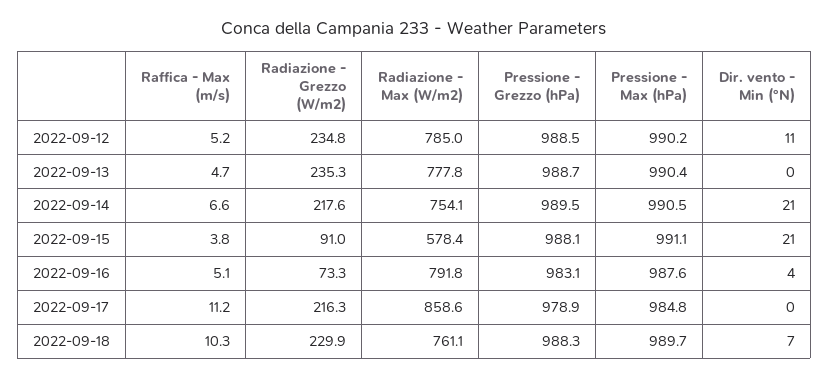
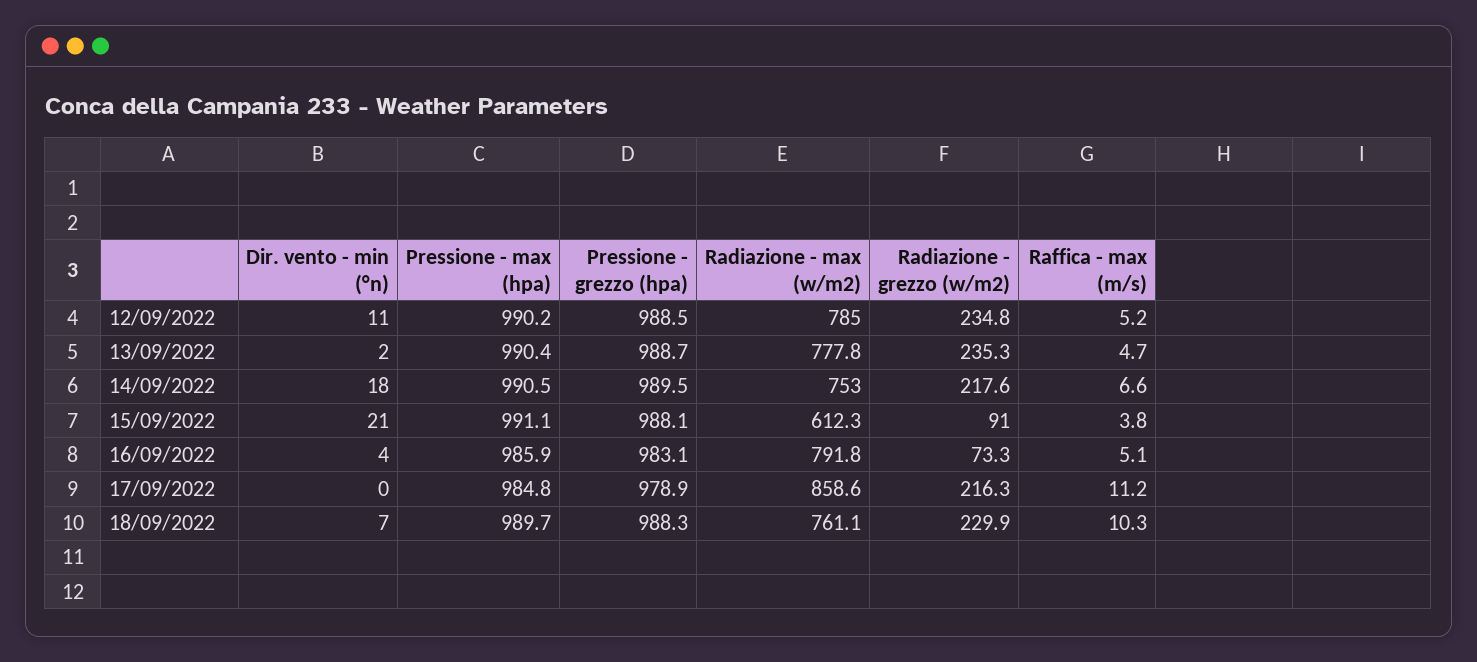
  {
    "Raffica - Max (m/s)": {
      "2022-09-12": 5.2,
      "2022-09-13": 4.7,
      "2022-09-14": 6.6,
      "2022-09-15": 3.8,
      "2022-09-16": 5.1,
      "2022-09-17": 11.2,
      "2022-09-18": 10.3
    },
    "Radiazione - Grezzo (W/m2)": {
      "2022-09-12": 234.8,
      "2022-09-13": 235.3,
      "2022-09-14": 217.6,
      "2022-09-15": 91,
      "2022-09-16": 73.3,
      "2022-09-17": 216.3,
      "2022-09-18": 229.9
    },
    "Radiazione - Max (W/m2)": {
      "2022-09-12": 785,
      "2022-09-13": 777.8,
-     "2022-09-14": 754.1,
+     "2022-09-14": 753,
-     "2022-09-15": 578.4,
+     "2022-09-15": 612.3,
      "2022-09-16": 791.8,
      "2022-09-17": 858.6,
      "2022-09-18": 761.1
    },
    "Pressione - Grezzo (hPa)": {
      "2022-09-12": 988.5,
      "2022-09-13": 988.7,
      "2022-09-14": 989.5,
      "2022-09-15": 988.1,
      "2022-09-16": 983.1,
      "2022-09-17": 978.9,
      "2022-09-18": 988.3
    },
    "Pressione - Max (hPa)": {
      "2022-09-12": 990.2,
      "2022-09-13": 990.4,
      "2022-09-14": 990.5,
      "2022-09-15": 991.1,
-     "2022-09-16": 987.6,
+     "2022-09-16": 985.9,
      "2022-09-17": 984.8,
      "2022-09-18": 989.7
    },
    "Dir. vento - Min (°N)": {
      "2022-09-12": 11,
-     "2022-09-13": 0,
+     "2022-09-13": 2,
-     "2022-09-14": 21,
+     "2022-09-14": 18,
      "2022-09-15": 21,
      "2022-09-16": 4,
      "2022-09-17": 0,
      "2022-09-18": 7
    }
  }

